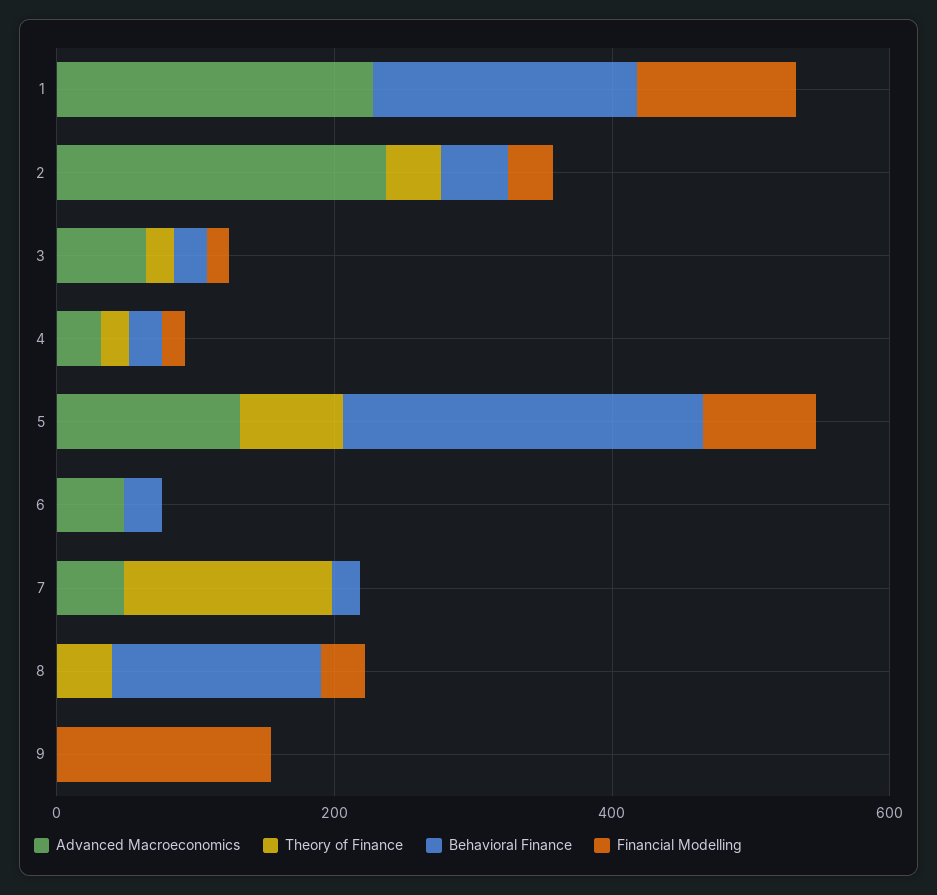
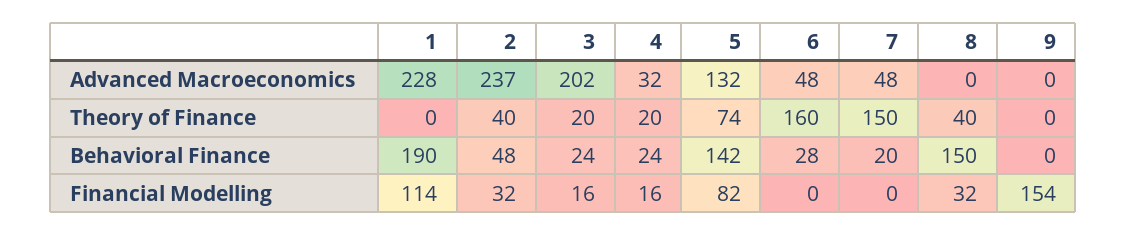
  {
    "Advanced Macroeconomics": {
      "1": 228,
      "2": 237,
-     "3": 50,
+     "3": 202,
      "4": 32,
      "5": 132,
      "6": 48,
      "7": 48,
      "8": 0,
      "9": 0
    },
    "Theory of Finance": {
      "1": 0,
      "2": 40,
      "3": 20,
      "4": 20,
      "5": 74,
-     "6": 0,
+     "6": 160,
      "7": 150,
      "8": 40,
      "9": 0
    },
    "Behavioral Finance": {
      "1": 190,
      "2": 48,
      "3": 24,
      "4": 24,
-     "5": 250,
+     "5": 142,
      "6": 28,
      "7": 20,
      "8": 150,
      "9": 0
    },
    "Financial Modelling": {
      "1": 114,
      "2": 32,
      "3": 16,
      "4": 16,
      "5": 82,
      "6": 0,
      "7": 0,
      "8": 32,
      "9": 154
    }
  }

